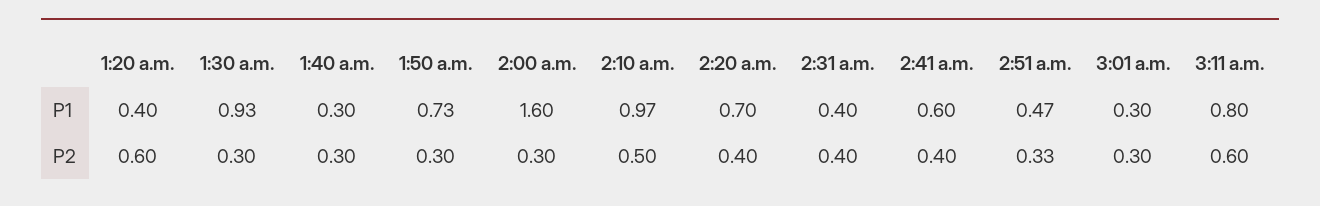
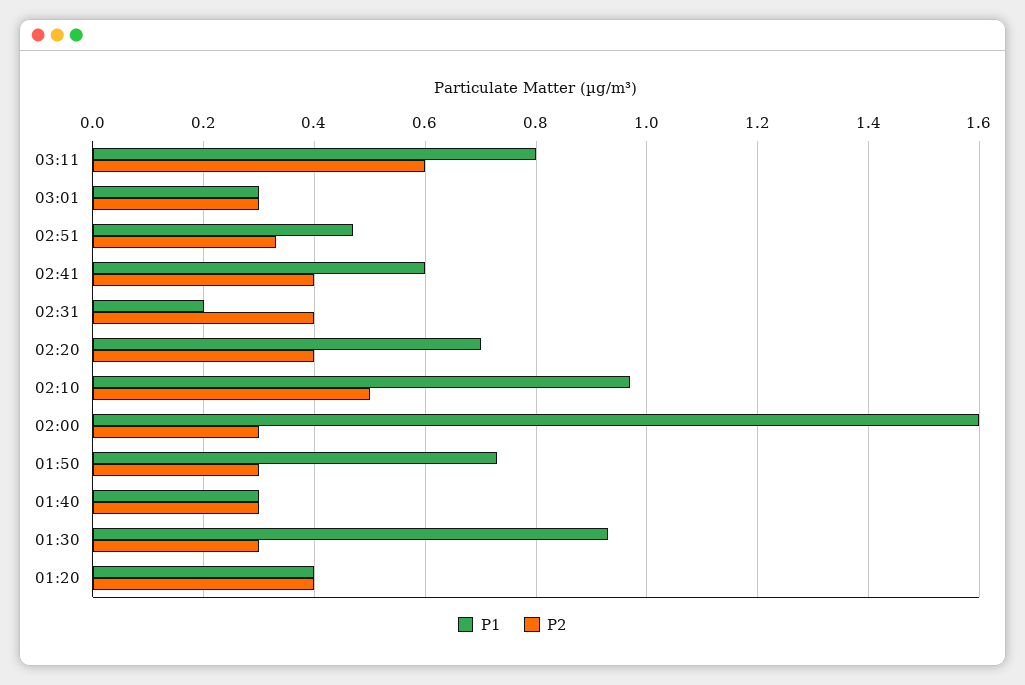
  {
    "P1": {
      "1:20 a.m.": 0.4,
      "1:30 a.m.": 0.93,
      "1:40 a.m.": 0.3,
      "1:50 a.m.": 0.73,
      "2:00 a.m.": 1.6,
      "2:10 a.m.": 0.97,
      "2:20 a.m.": 0.7,
-     "2:31 a.m.": 0.4,
+     "2:31 a.m.": 0.2,
      "2:41 a.m.": 0.6,
      "2:51 a.m.": 0.47,
      "3:01 a.m.": 0.3,
      "3:11 a.m.": 0.8
    },
    "P2": {
-     "1:20 a.m.": 0.6,
+     "1:20 a.m.": 0.4,
      "1:30 a.m.": 0.3,
      "1:40 a.m.": 0.3,
      "1:50 a.m.": 0.3,
      "2:00 a.m.": 0.3,
      "2:10 a.m.": 0.5,
      "2:20 a.m.": 0.4,
      "2:31 a.m.": 0.4,
      "2:41 a.m.": 0.4,
      "2:51 a.m.": 0.33,
      "3:01 a.m.": 0.3,
      "3:11 a.m.": 0.6
    }
  }

